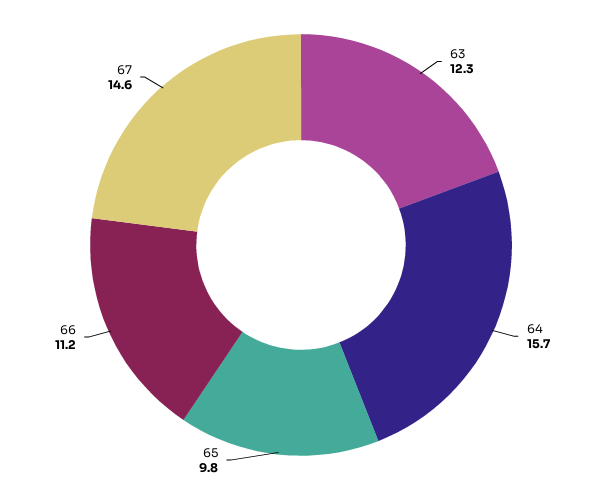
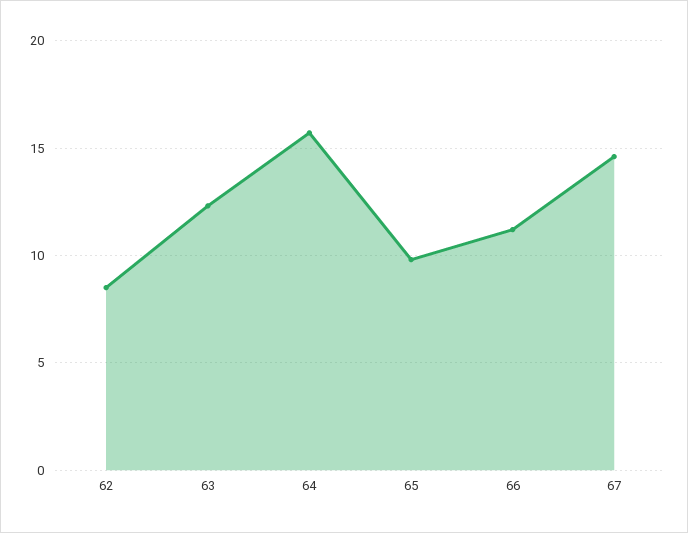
  {
    "63": 12.3,
    "64": 15.7,
    "65": 9.8,
    "66": 11.2,
-   "67": 14.6
+   "67": 14.6,
+   "62": 8.5
  }

